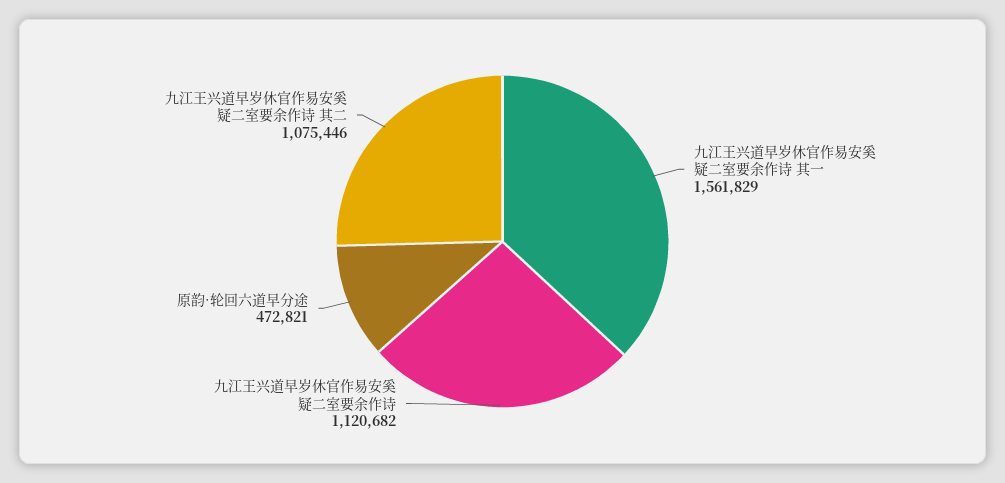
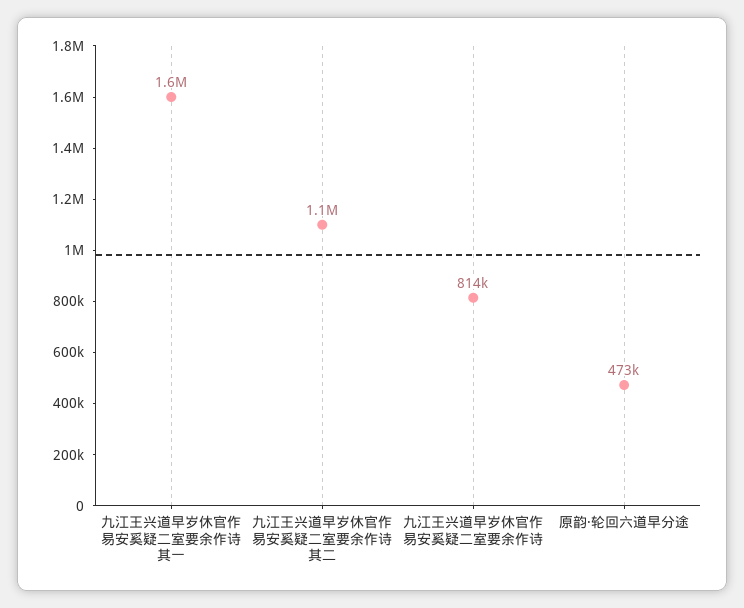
  {
    "九江王兴道早岁休官作易安奚疑二室要余作诗 其一": 1561829,
-   "九江王兴道早岁休官作易安奚疑二室要余作诗": 1120682,
+   "九江王兴道早岁休官作易安奚疑二室要余作诗": 814000,
    "原韵·轮回六道早分途": 472821,
    "九江王兴道早岁休官作易安奚疑二室要余作诗 其二": 1075446
  }

